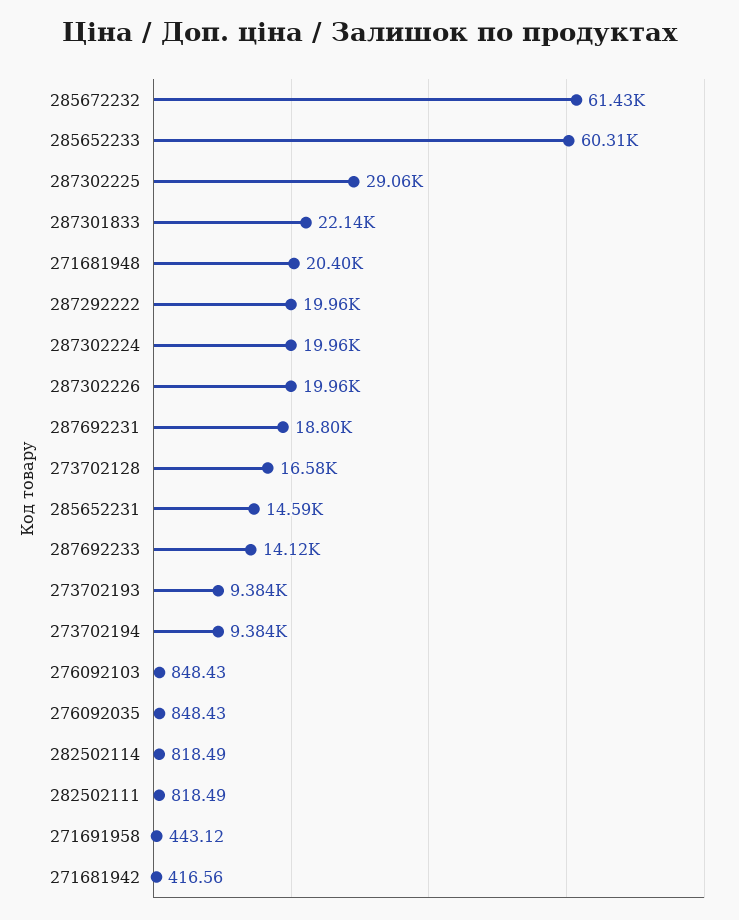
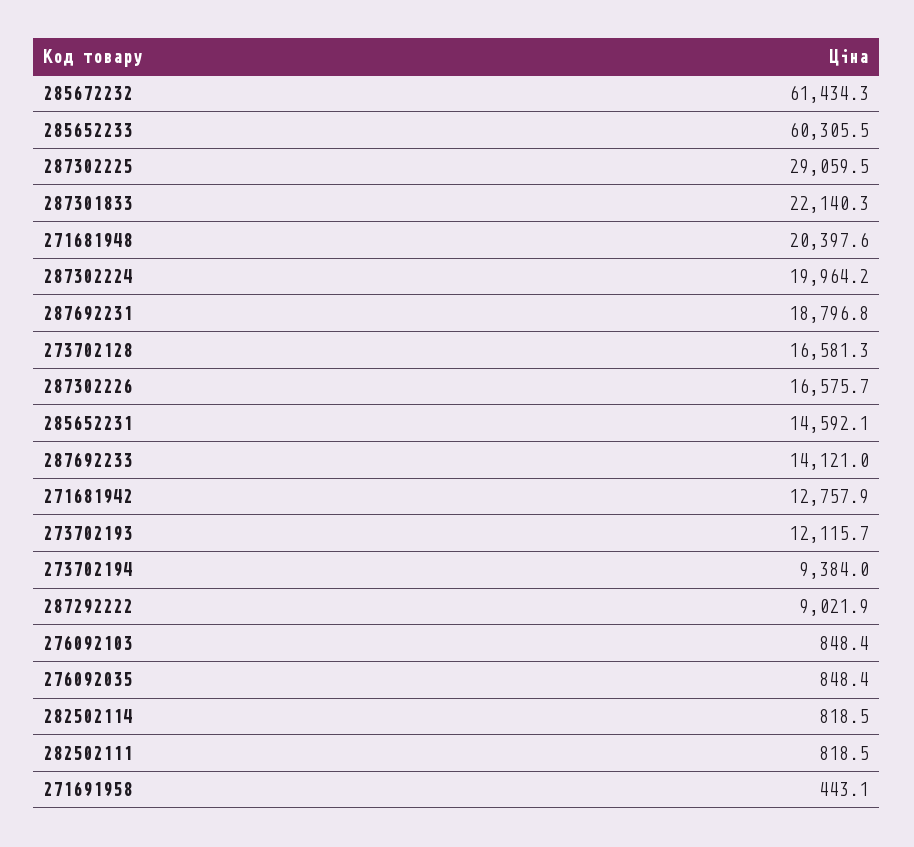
  {
    "285672232": 61434.3,
    "285652233": 60305.5,
    "287302225": 29059.5,
    "287301833": 22140.3,
    "271681948": 20397.6,
-   "287292222": 19960,
+   "287292222": 9021.9,
    "287302224": 19964.2,
-   "287302226": 19960,
+   "287302226": 16575.7,
    "287692231": 18796.8,
    "273702128": 16581.3,
    "285652231": 14592.1,
    "287692233": 14121,
-   "273702193": 9384,
+   "273702193": 12115.7,
    "273702194": 9384,
    "276092103": 848.43,
    "276092035": 848.43,
    "282502114": 818.49,
    "282502111": 818.49,
    "271691958": 443.12,
-   "271681942": 416.56
+   "271681942": 12757.9
  }

